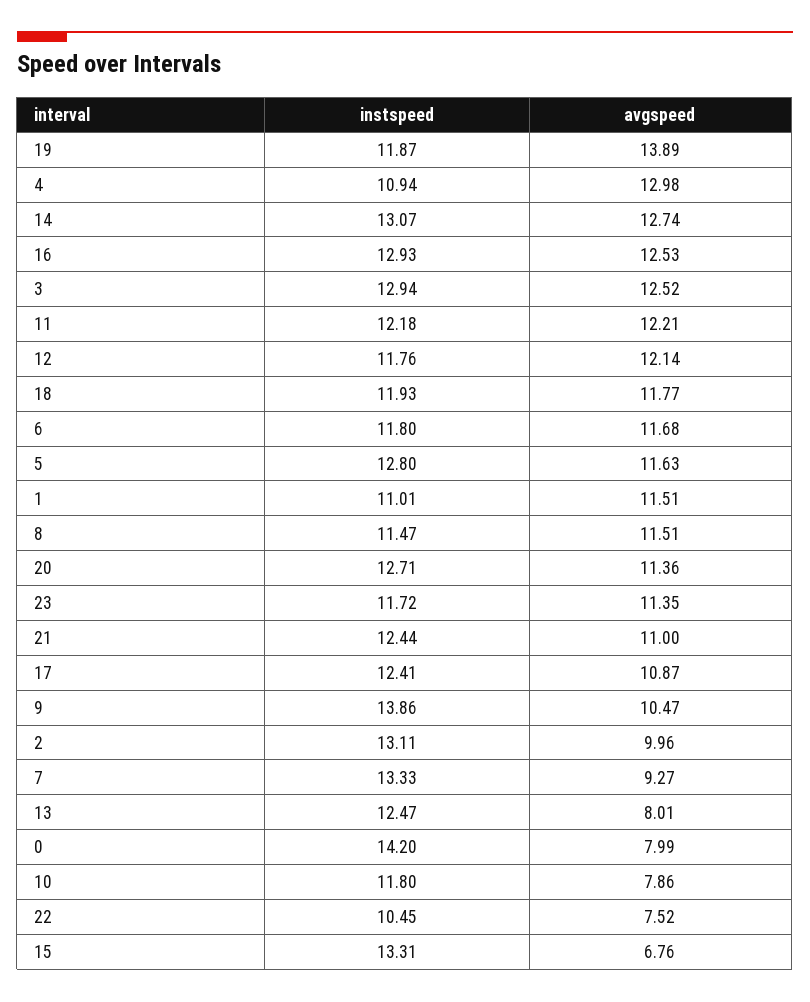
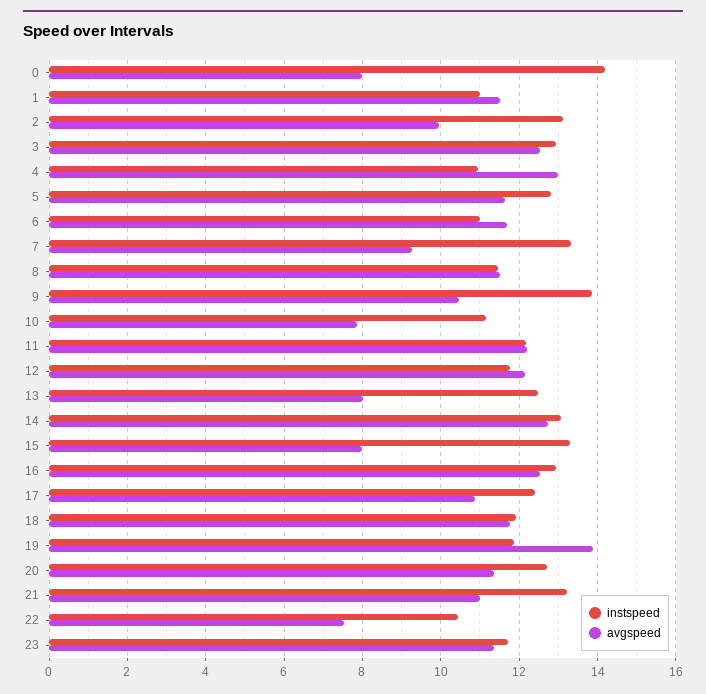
  {
    "instspeed": {
      "19": 11.87,
      "4": 10.94,
      "14": 13.07,
      "16": 12.93,
      "3": 12.94,
      "11": 12.18,
      "12": 11.76,
      "18": 11.93,
-     "6": 11.8,
+     "6": 11,
      "5": 12.8,
      "1": 11.01,
      "8": 11.47,
      "20": 12.71,
      "23": 11.72,
-     "21": 12.44,
+     "21": 13.2,
      "17": 12.41,
      "9": 13.86,
      "2": 13.11,
      "7": 13.33,
      "13": 12.47,
      "0": 14.2,
-     "10": 11.8,
+     "10": 11.2,
      "22": 10.45,
      "15": 13.31
    },
    "avgspeed": {
      "19": 13.89,
      "4": 12.98,
      "14": 12.74,
      "16": 12.53,
      "3": 12.52,
      "11": 12.21,
      "12": 12.14,
      "18": 11.77,
      "6": 11.68,
      "5": 11.63,
      "1": 11.51,
      "8": 11.51,
      "20": 11.36,
      "23": 11.35,
      "21": 11,
      "17": 10.87,
      "9": 10.47,
      "2": 9.96,
      "7": 9.27,
      "13": 8.01,
      "0": 7.99,
      "10": 7.86,
      "22": 7.52,
-     "15": 6.76
+     "15": 8
    }
  }

